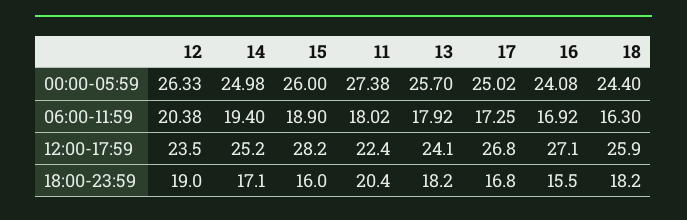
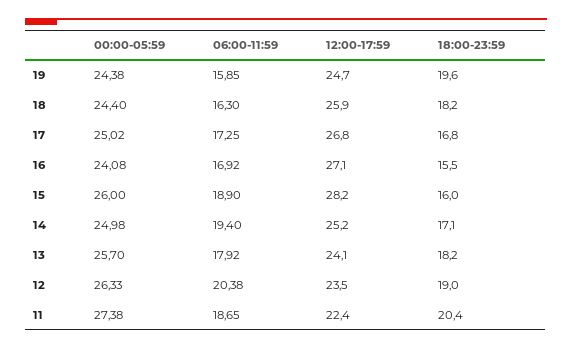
  {
    "12": {
      "00:00-05:59": 26.33,
      "06:00-11:59": 20.38,
      "12:00-17:59": 23.5,
      "18:00-23:59": 19
    },
    "14": {
      "00:00-05:59": 24.98,
      "06:00-11:59": 19.4,
      "12:00-17:59": 25.2,
      "18:00-23:59": 17.1
    },
    "15": {
      "00:00-05:59": 26,
      "06:00-11:59": 18.9,
      "12:00-17:59": 28.2,
      "18:00-23:59": 16
    },
    "11": {
      "00:00-05:59": 27.38,
-     "06:00-11:59": 18.02,
+     "06:00-11:59": 18.65,
      "12:00-17:59": 22.4,
      "18:00-23:59": 20.4
    },
    "13": {
      "00:00-05:59": 25.7,
      "06:00-11:59": 17.92,
      "12:00-17:59": 24.1,
      "18:00-23:59": 18.2
    },
    "17": {
      "00:00-05:59": 25.02,
      "06:00-11:59": 17.25,
      "12:00-17:59": 26.8,
      "18:00-23:59": 16.8
    },
    "16": {
      "00:00-05:59": 24.08,
      "06:00-11:59": 16.92,
      "12:00-17:59": 27.1,
      "18:00-23:59": 15.5
    },
    "18": {
      "00:00-05:59": 24.4,
      "06:00-11:59": 16.3,
      "12:00-17:59": 25.9,
      "18:00-23:59": 18.2
-   }
+   },
+   "19": {
+     "00:00-05:59": 24.38,
+     "06:00-11:59": 15.85,
+     "12:00-17:59": 24.7,
+     "18:00-23:59": 19.6
+   }
  }

